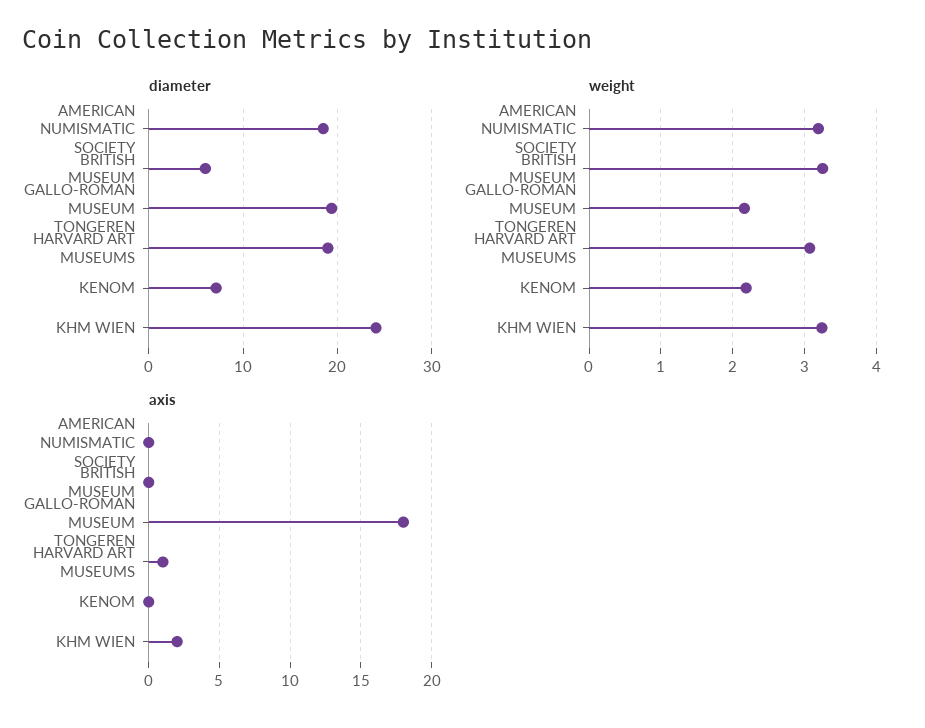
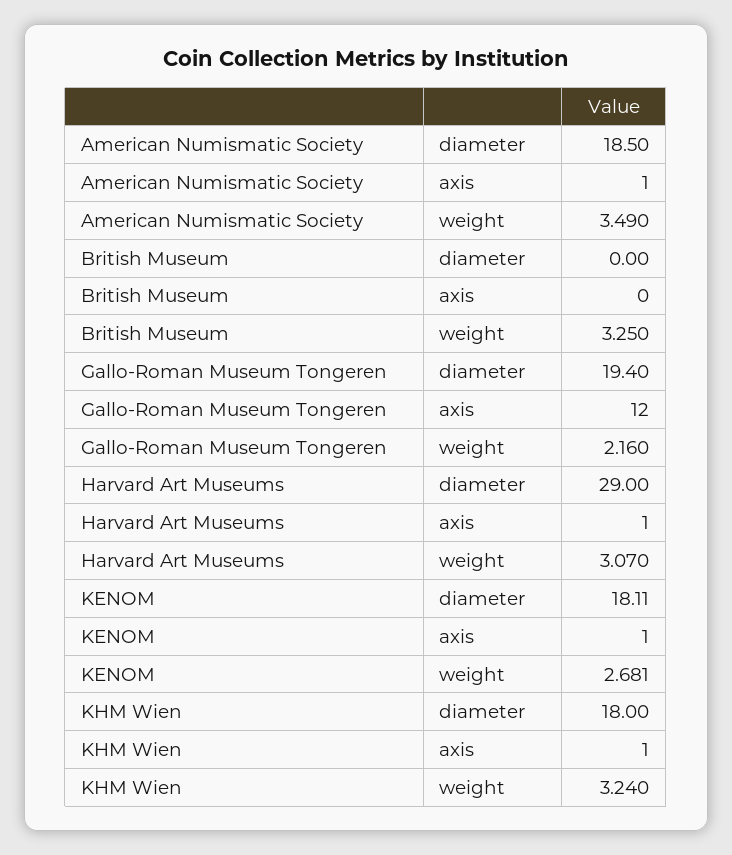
  {
    "diameter": {
      "AMERICAN NUMISMATIC SOCIETY": 18.5,
-     "BRITISH MUSEUM": 6,
+     "BRITISH MUSEUM": 0,
      "GALLO-ROMAN MUSEUM TONGEREN": 19.4,
-     "HARVARD ART MUSEUMS": 19,
+     "HARVARD ART MUSEUMS": 29,
-     "KENOM": 7,
+     "KENOM": 18.11,
-     "KHM WIEN": 24
+     "KHM WIEN": 18
    },
    "weight": {
-     "AMERICAN NUMISMATIC SOCIETY": 3.2,
+     "AMERICAN NUMISMATIC SOCIETY": 3.49,
      "BRITISH MUSEUM": 3.25,
      "GALLO-ROMAN MUSEUM TONGEREN": 2.16,
      "HARVARD ART MUSEUMS": 3.07,
-     "KENOM": 2.2,
+     "KENOM": 2.681,
      "KHM WIEN": 3.24
    },
    "axis": {
-     "AMERICAN NUMISMATIC SOCIETY": 0,
+     "AMERICAN NUMISMATIC SOCIETY": 1,
      "BRITISH MUSEUM": 0,
-     "GALLO-ROMAN MUSEUM TONGEREN": 18,
+     "GALLO-ROMAN MUSEUM TONGEREN": 12,
      "HARVARD ART MUSEUMS": 1,
-     "KENOM": 0,
+     "KENOM": 1,
-     "KHM WIEN": 2
+     "KHM WIEN": 1
    }
  }

